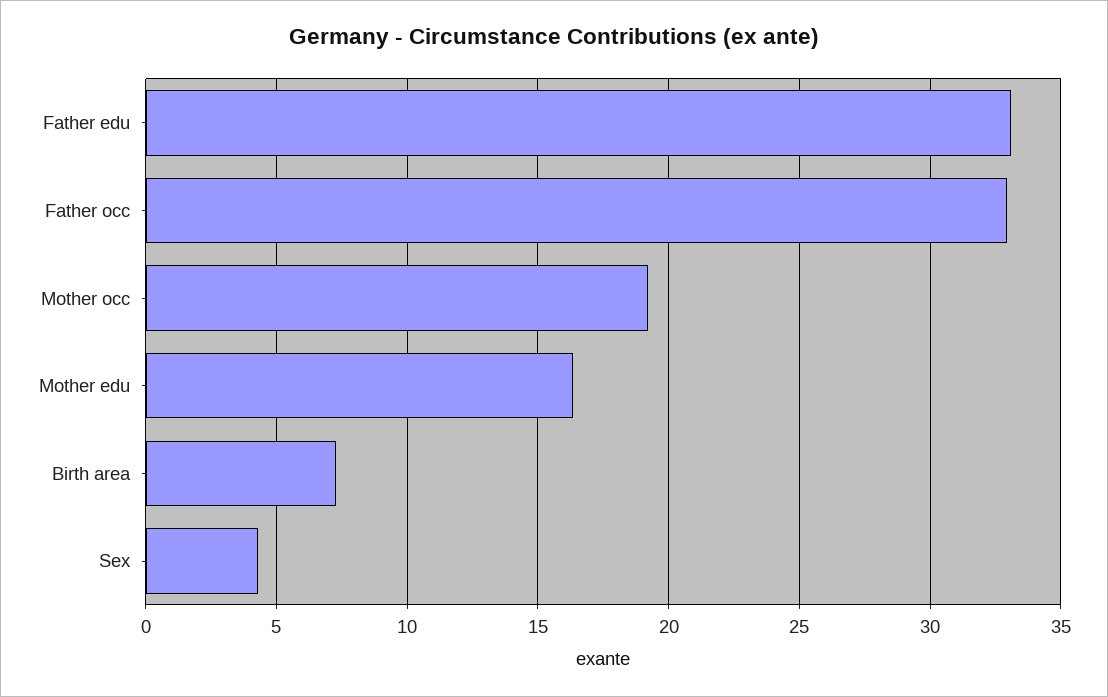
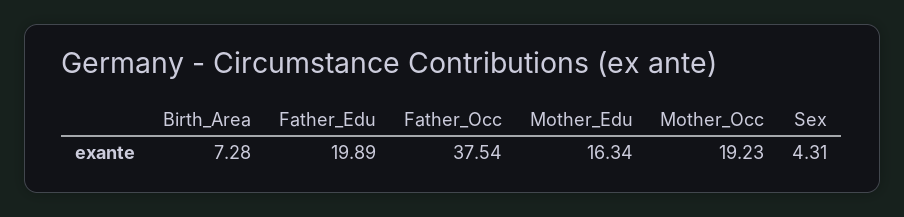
  {
-   "Father edu": 33,
+   "Father edu": 19.89,
-   "Father occ": 33,
+   "Father occ": 37.54,
    "Mother occ": 19.23,
    "Mother edu": 16.34,
    "Birth area": 7.28,
    "Sex": 4.31
  }

